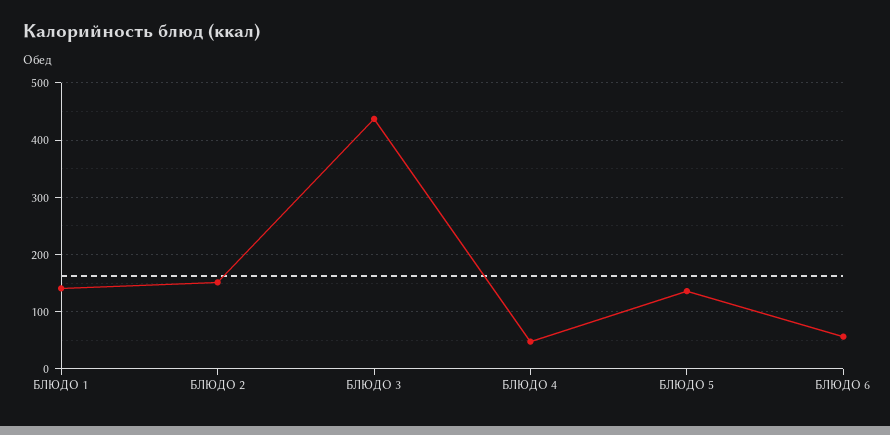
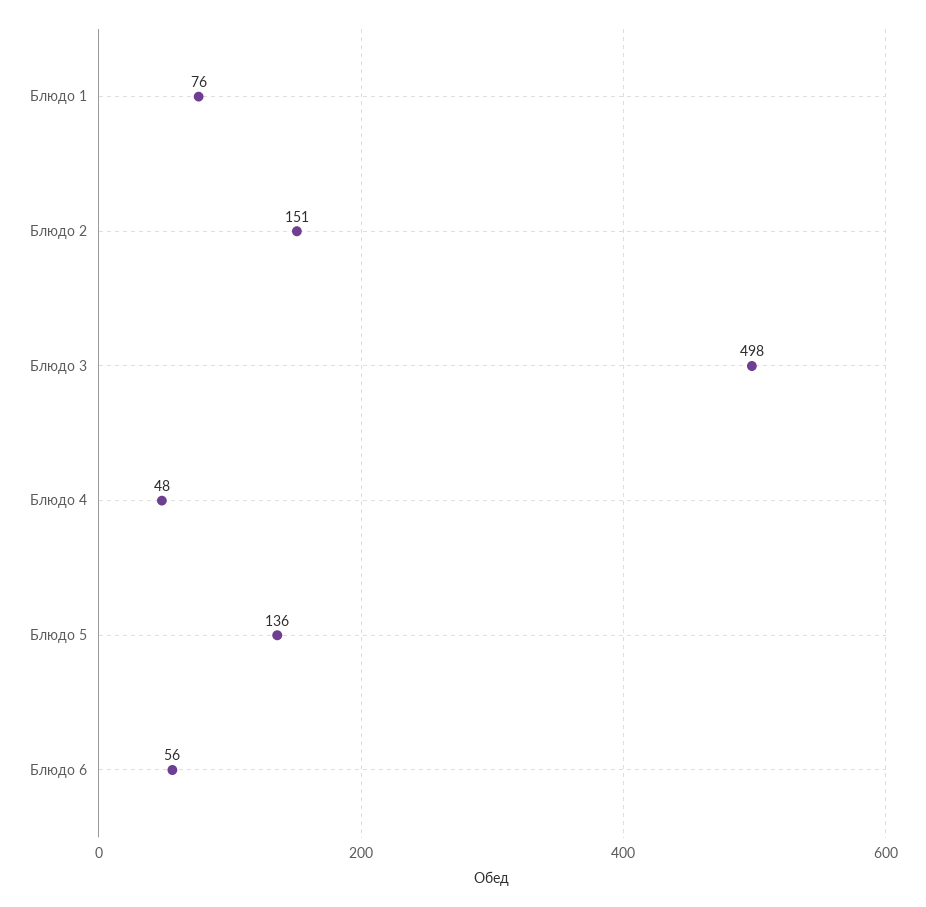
  {
-   "БЛЮДО 1": 140,
+   "БЛЮДО 1": 76,
    "БЛЮДО 2": 151,
-   "БЛЮДО 3": 440,
+   "БЛЮДО 3": 498,
    "БЛЮДО 4": 48,
    "БЛЮДО 5": 136,
    "БЛЮДО 6": 56
  }

